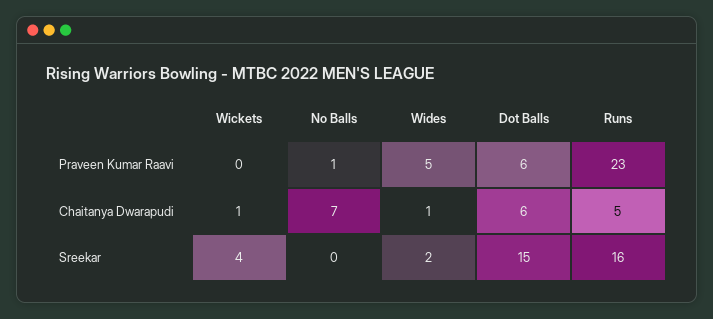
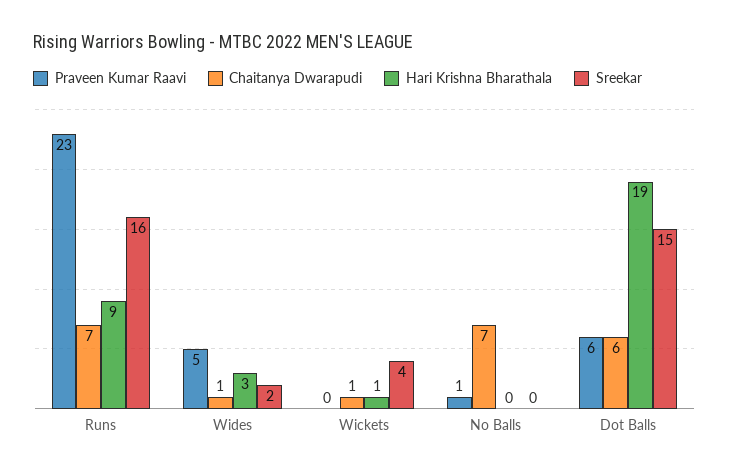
  {
    "Praveen Kumar Raavi": {
      "Wickets": 0,
      "No Balls": 1,
      "Wides": 5,
      "Dot Balls": 6,
      "Runs": 23
    },
    "Chaitanya Dwarapudi": {
      "Wickets": 1,
      "No Balls": 7,
      "Wides": 1,
      "Dot Balls": 6,
-     "Runs": 5
+     "Runs": 7
    },
    "Sreekar": {
      "Wickets": 4,
      "No Balls": 0,
      "Wides": 2,
      "Dot Balls": 15,
      "Runs": 16
-   }
+   },
+   "Hari Krishna Bharathala": {
+     "Runs": 9,
+     "Wides": 3,
+     "Wickets": 1,
+     "No Balls": 0,
+     "Dot Balls": 19
+   }
  }

